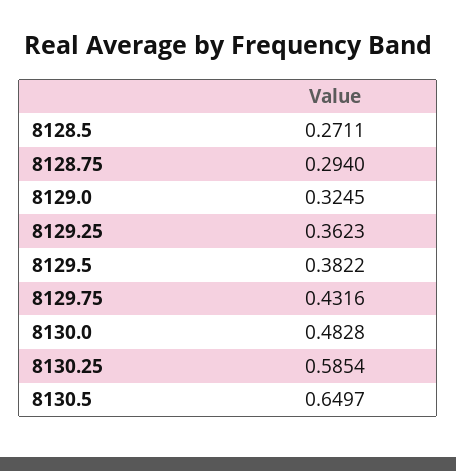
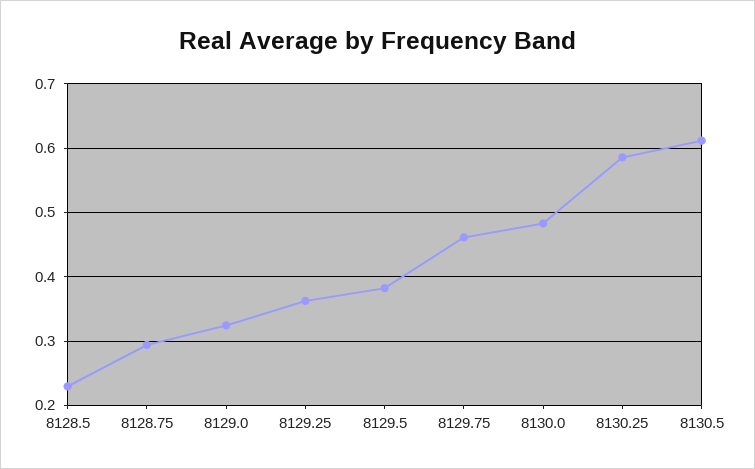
  {
-   "8128.5": 0.2711,
+   "8128.5": 0.23,
    "8128.75": 0.294,
    "8129.0": 0.3245,
    "8129.25": 0.3623,
    "8129.5": 0.3822,
-   "8129.75": 0.4316,
+   "8129.75": 0.46,
    "8130.0": 0.4828,
    "8130.25": 0.5854,
-   "8130.5": 0.6497
+   "8130.5": 0.61
  }

